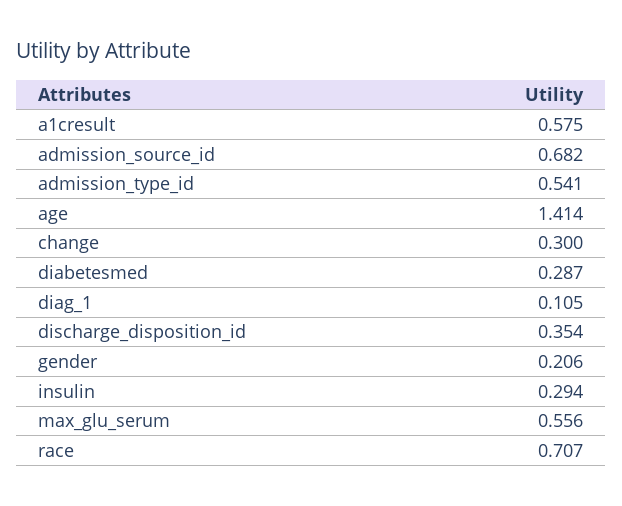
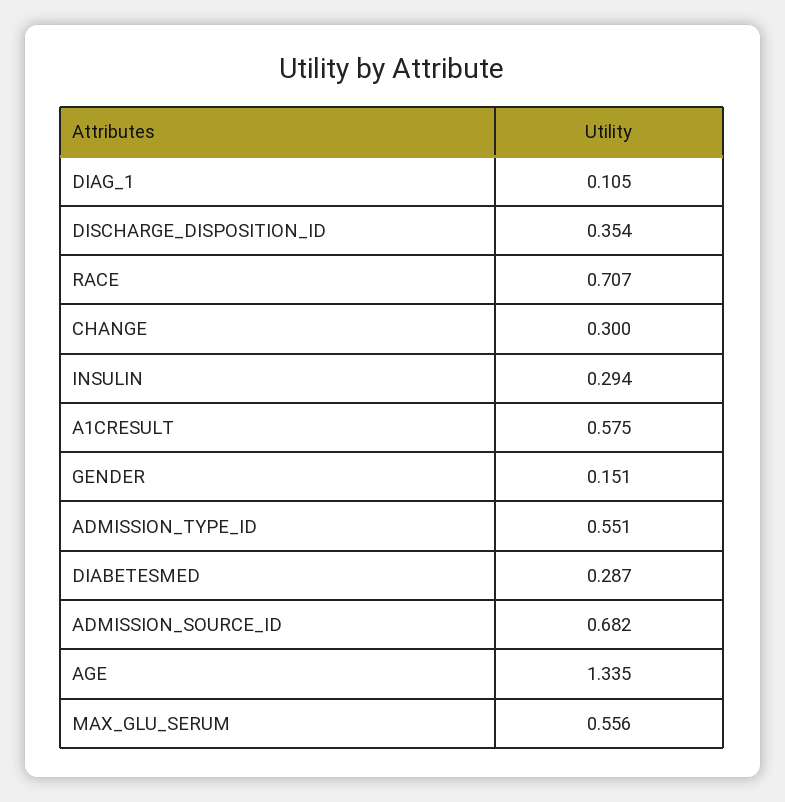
  {
    "a1cresult": 0.575,
    "admission_source_id": 0.682,
-   "admission_type_id": 0.541,
+   "admission_type_id": 0.551,
-   "age": 1.414,
+   "age": 1.335,
    "change": 0.3,
    "diabetesmed": 0.287,
    "diag_1": 0.105,
    "discharge_disposition_id": 0.354,
-   "gender": 0.206,
+   "gender": 0.151,
    "insulin": 0.294,
    "max_glu_serum": 0.556,
    "race": 0.707
  }

